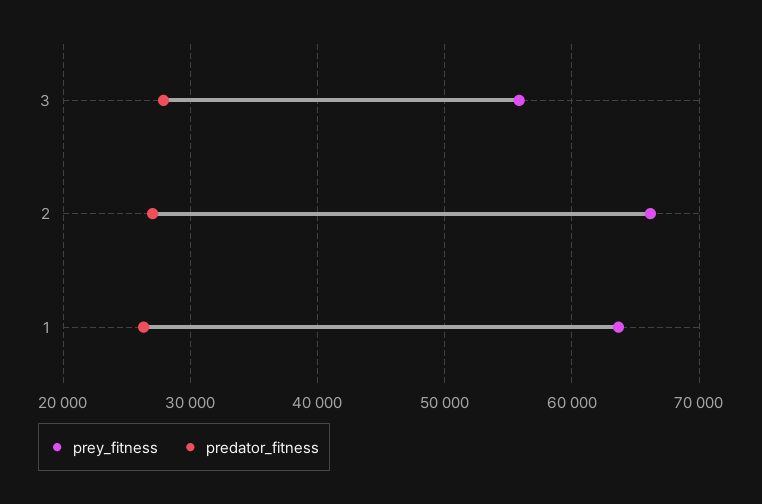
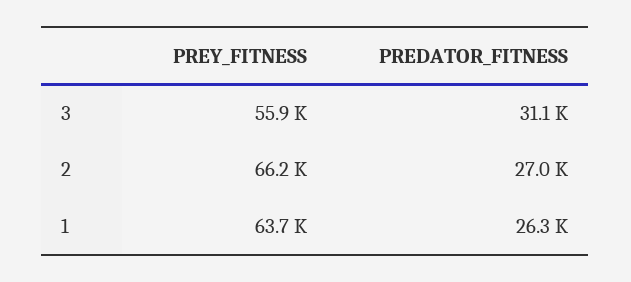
  {
    "prey_fitness": {
      "3": 55900,
      "2": 66200,
      "1": 63700
    },
    "predator_fitness": {
-     "3": 28000,
+     "3": 31100,
      "2": 27000,
      "1": 26300
    }
  }

